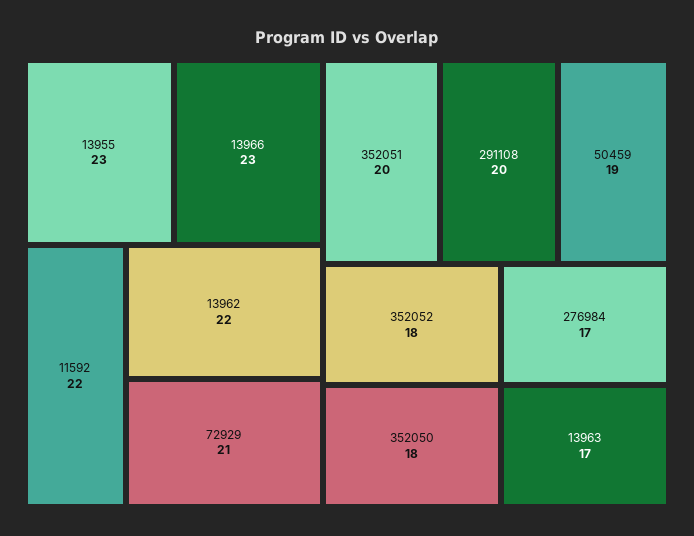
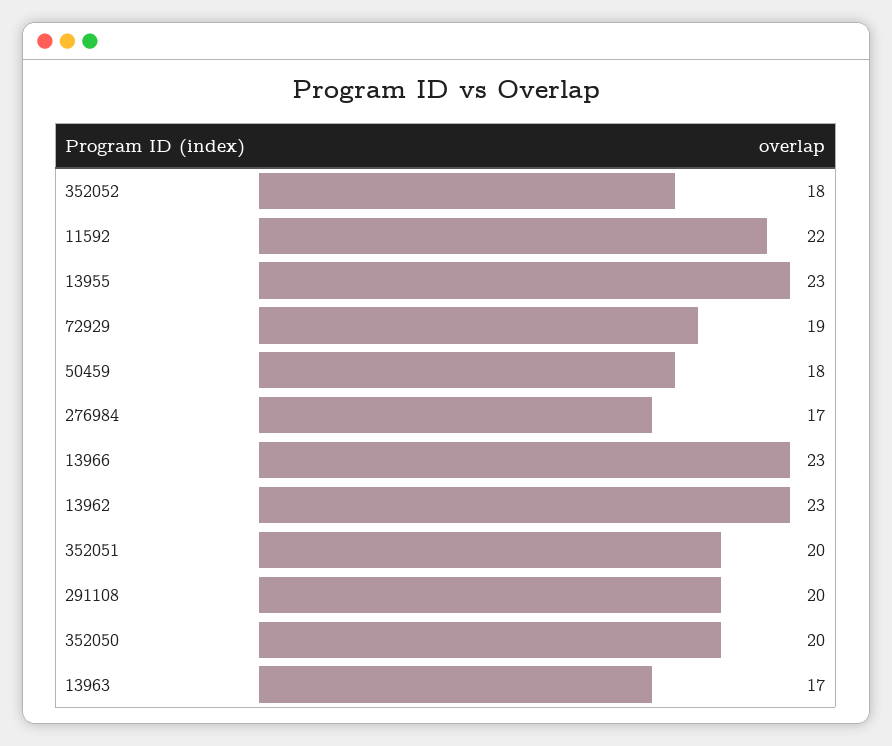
  {
    "13955": 23,
    "13966": 23,
    "11592": 22,
-   "13962": 22,
+   "13962": 23,
-   "72929": 21,
+   "72929": 19,
    "352051": 20,
    "291108": 20,
-   "50459": 19,
+   "50459": 18,
    "352052": 18,
-   "352050": 18,
+   "352050": 20,
    "276984": 17,
    "13963": 17
  }

